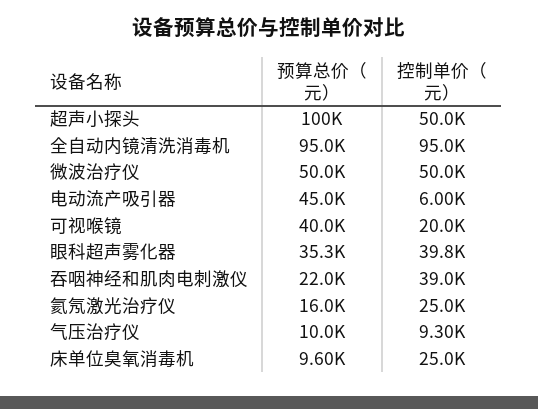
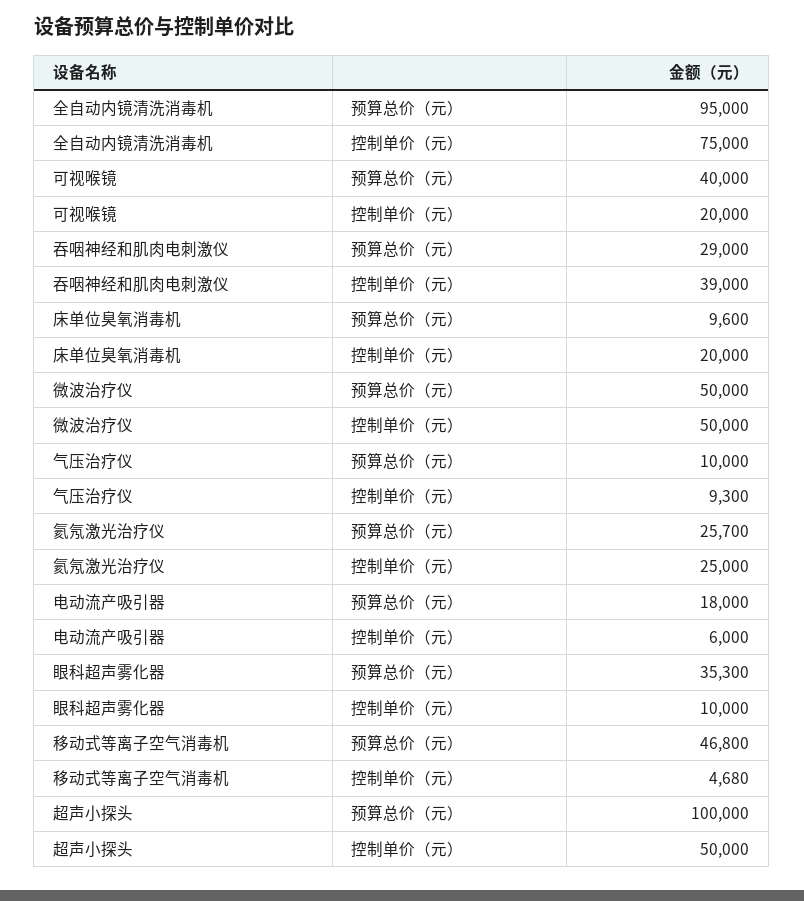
  {
    "预算总价（元）": {
      "超声小探头": 100000,
      "全自动内镜清洗消毒机": 95000,
      "微波治疗仪": 50000,
-     "电动流产吸引器": 45000,
+     "电动流产吸引器": 18000,
      "可视喉镜": 40000,
      "眼科超声雾化器": 35300,
-     "吞咽神经和肌肉电刺激仪": 22000,
+     "吞咽神经和肌肉电刺激仪": 29000,
-     "氦氖激光治疗仪": 16000,
+     "氦氖激光治疗仪": 25700,
      "气压治疗仪": 10000,
-     "床单位臭氧消毒机": 9600
+     "床单位臭氧消毒机": 9600,
+     "移动式等离子空气消毒机": 46800
    },
    "控制单价（元）": {
      "超声小探头": 50000,
-     "全自动内镜清洗消毒机": 95000,
+     "全自动内镜清洗消毒机": 75000,
      "微波治疗仪": 50000,
      "电动流产吸引器": 6000,
      "可视喉镜": 20000,
-     "眼科超声雾化器": 39800,
+     "眼科超声雾化器": 10000,
      "吞咽神经和肌肉电刺激仪": 39000,
      "氦氖激光治疗仪": 25000,
      "气压治疗仪": 9300,
-     "床单位臭氧消毒机": 25000
+     "床单位臭氧消毒机": 20000,
+     "移动式等离子空气消毒机": 4680
    }
  }

